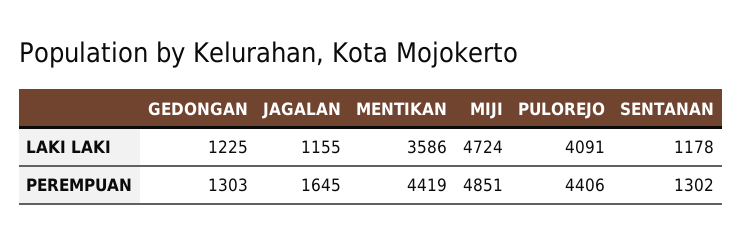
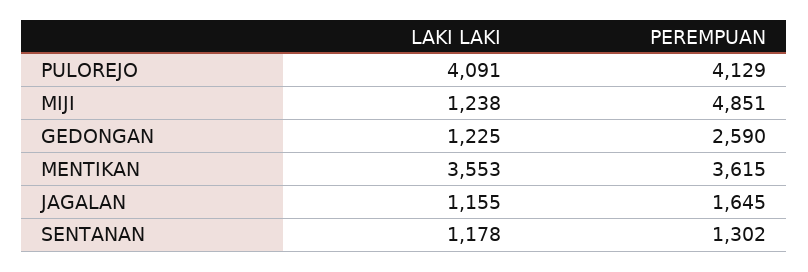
  {
    "GEDONGAN": {
      "LAKI LAKI": 1225,
-     "PEREMPUAN": 1303
+     "PEREMPUAN": 2590
    },
    "JAGALAN": {
      "LAKI LAKI": 1155,
      "PEREMPUAN": 1645
    },
    "MENTIKAN": {
-     "LAKI LAKI": 3586,
+     "LAKI LAKI": 3553,
-     "PEREMPUAN": 4419
+     "PEREMPUAN": 3615
    },
    "MIJI": {
-     "LAKI LAKI": 4724,
+     "LAKI LAKI": 1238,
      "PEREMPUAN": 4851
    },
    "PULOREJO": {
      "LAKI LAKI": 4091,
-     "PEREMPUAN": 4406
+     "PEREMPUAN": 4129
    },
    "SENTANAN": {
      "LAKI LAKI": 1178,
      "PEREMPUAN": 1302
    }
  }

